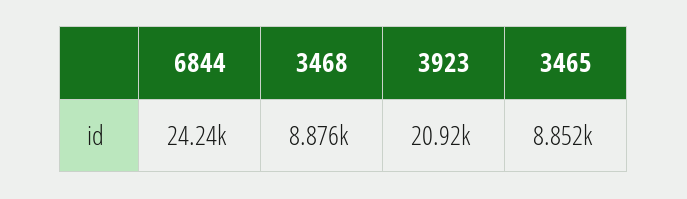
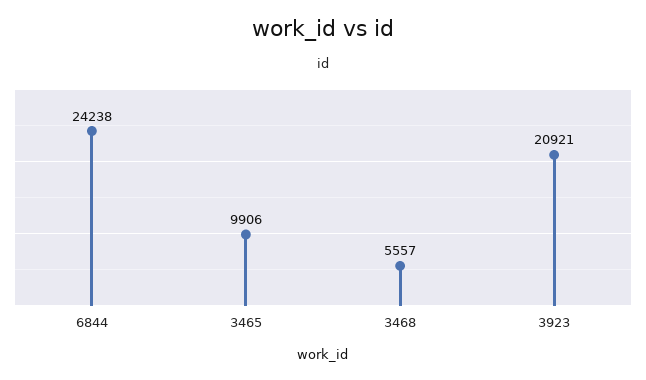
  {
    "6844": 24238,
-   "3468": 8876,
+   "3468": 5557,
    "3923": 20921,
-   "3465": 8852
+   "3465": 9906
  }

